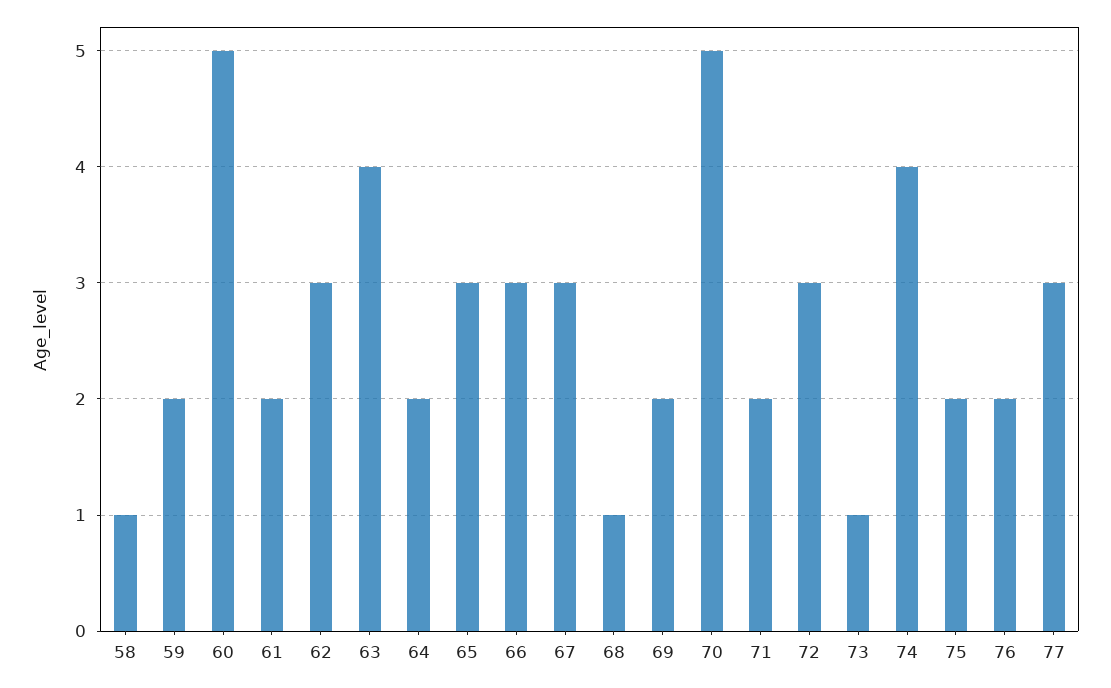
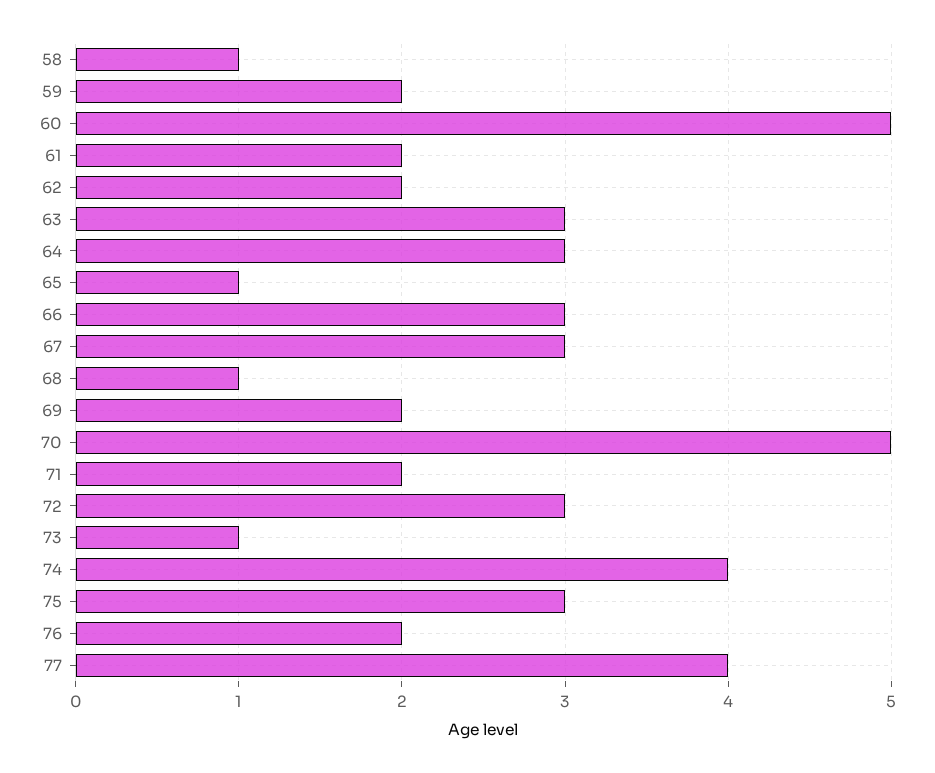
  {
    "58": 1,
    "59": 2,
    "60": 5,
    "61": 2,
-   "62": 3,
+   "62": 2,
-   "63": 4,
+   "63": 3,
-   "64": 2,
+   "64": 3,
-   "65": 3,
+   "65": 1,
    "66": 3,
    "67": 3,
    "68": 1,
    "69": 2,
    "70": 5,
    "71": 2,
    "72": 3,
    "73": 1,
    "74": 4,
-   "75": 2,
+   "75": 3,
    "76": 2,
-   "77": 3
+   "77": 4
  }

